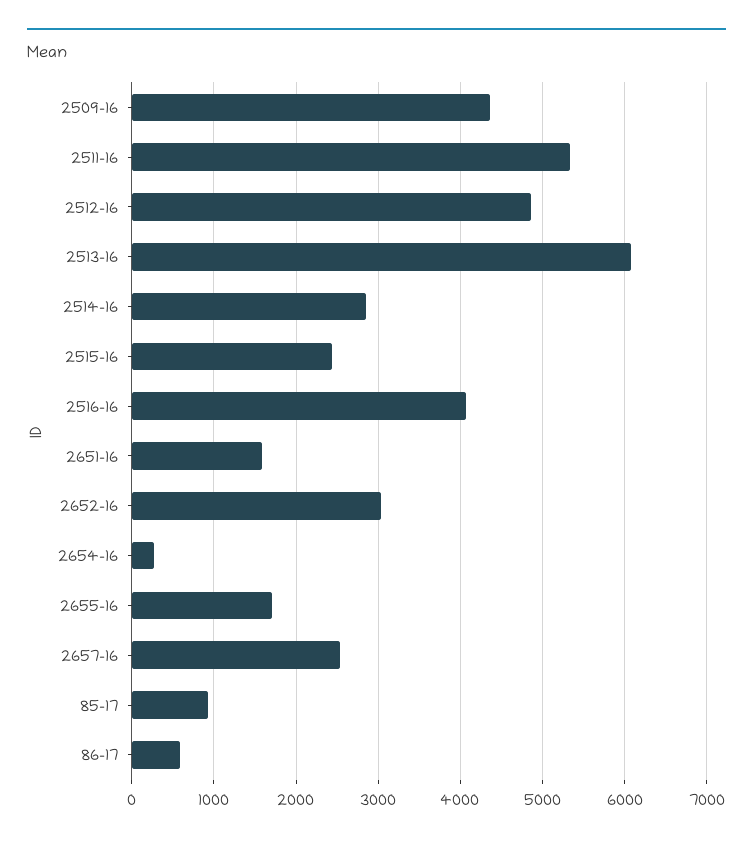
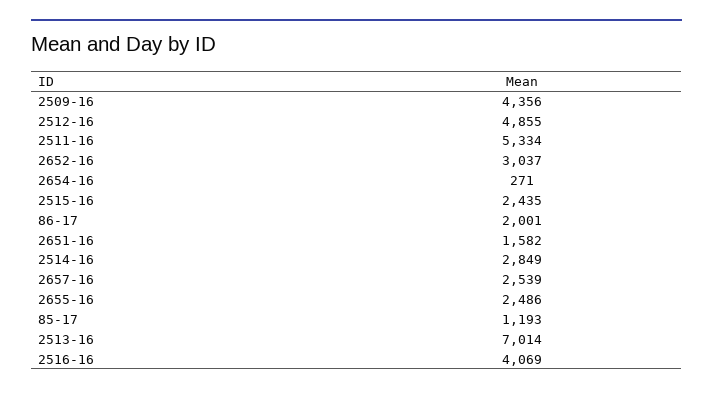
  {
    "2509-16": 4356,
    "2511-16": 5334,
    "2512-16": 4855,
-   "2513-16": 6100,
+   "2513-16": 7014,
    "2514-16": 2849,
    "2515-16": 2435,
    "2516-16": 4069,
    "2651-16": 1582,
    "2652-16": 3037,
    "2654-16": 271,
-   "2655-16": 1700,
+   "2655-16": 2486,
    "2657-16": 2539,
-   "85-17": 900,
+   "85-17": 1193,
-   "86-17": 600
+   "86-17": 2001
  }

